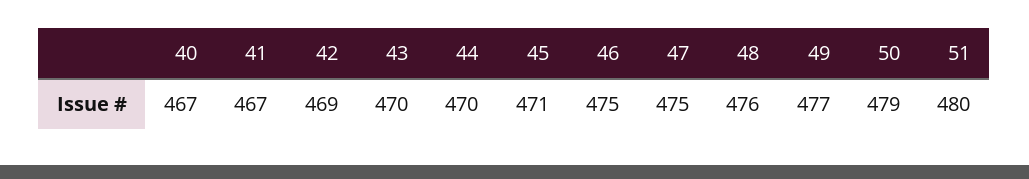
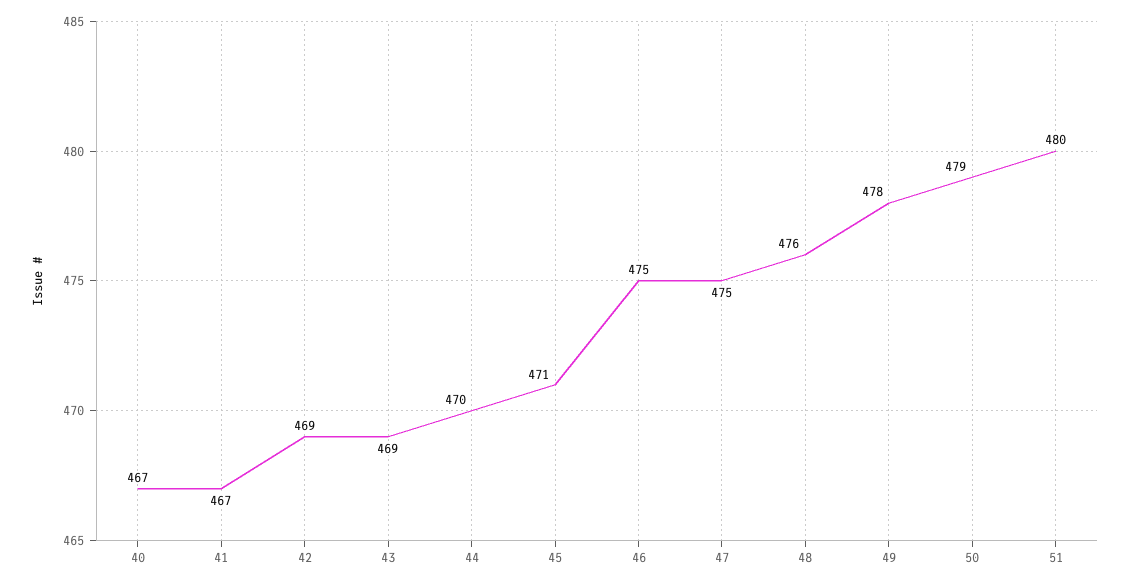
  {
    "40": 467,
    "41": 467,
    "42": 469,
-   "43": 470,
+   "43": 469,
    "44": 470,
    "45": 471,
    "46": 475,
    "47": 475,
    "48": 476,
-   "49": 477,
+   "49": 478,
    "50": 479,
    "51": 480
  }

